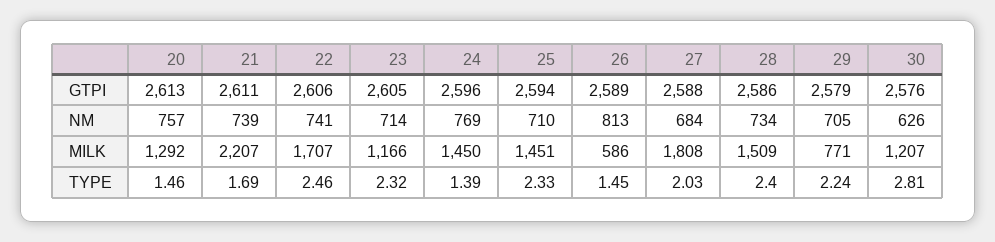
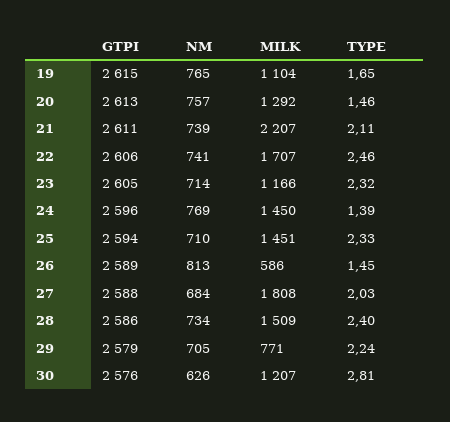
  {
    "20": {
      "GTPI": 2613,
      "NM": 757,
      "MILK": 1292,
      "TYPE": 1.46
    },
    "21": {
      "GTPI": 2611,
      "NM": 739,
      "MILK": 2207,
-     "TYPE": 1.69
+     "TYPE": 2.11
    },
    "22": {
      "GTPI": 2606,
      "NM": 741,
      "MILK": 1707,
      "TYPE": 2.46
    },
    "23": {
      "GTPI": 2605,
      "NM": 714,
      "MILK": 1166,
      "TYPE": 2.32
    },
    "24": {
      "GTPI": 2596,
      "NM": 769,
      "MILK": 1450,
      "TYPE": 1.39
    },
    "25": {
      "GTPI": 2594,
      "NM": 710,
      "MILK": 1451,
      "TYPE": 2.33
    },
    "26": {
      "GTPI": 2589,
      "NM": 813,
      "MILK": 586,
      "TYPE": 1.45
    },
    "27": {
      "GTPI": 2588,
      "NM": 684,
      "MILK": 1808,
      "TYPE": 2.03
    },
    "28": {
      "GTPI": 2586,
      "NM": 734,
      "MILK": 1509,
      "TYPE": 2.4
    },
    "29": {
      "GTPI": 2579,
      "NM": 705,
      "MILK": 771,
      "TYPE": 2.24
    },
    "30": {
      "GTPI": 2576,
      "NM": 626,
      "MILK": 1207,
      "TYPE": 2.81
-   }
+   },
+   "19": {
+     "GTPI": 2615,
+     "NM": 765,
+     "MILK": 1104,
+     "TYPE": 1.65
+   }
  }

